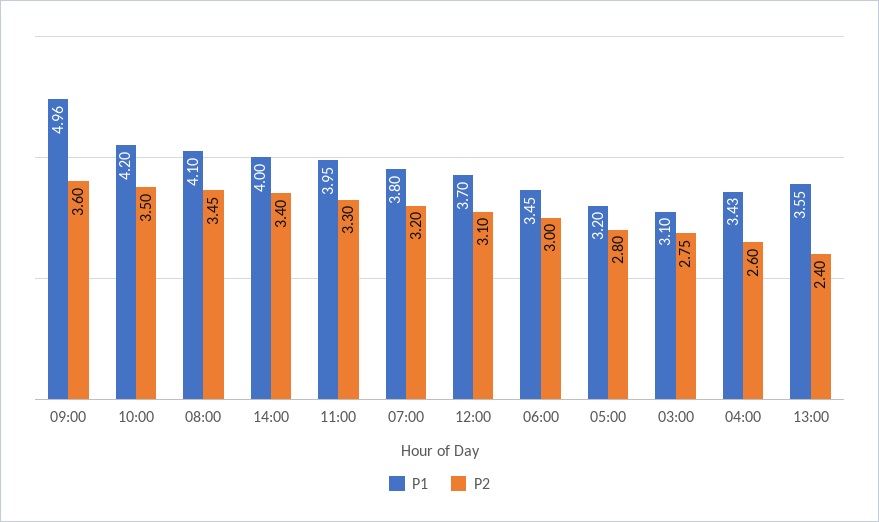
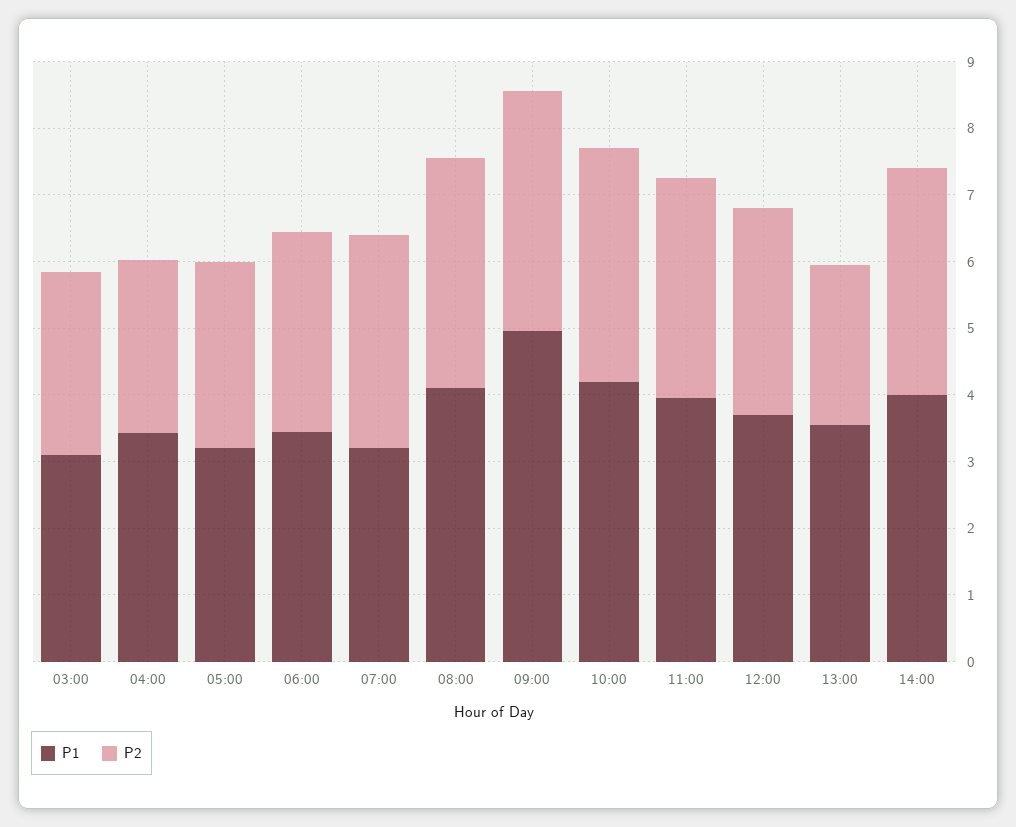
  {
    "P1": {
      "09:00": 4.96,
      "10:00": 4.2,
      "08:00": 4.1,
      "14:00": 4,
      "11:00": 3.95,
-     "07:00": 3.8,
+     "07:00": 3.2,
      "12:00": 3.7,
      "06:00": 3.45,
      "05:00": 3.2,
      "03:00": 3.1,
      "04:00": 3.43,
      "13:00": 3.55
    },
    "P2": {
      "09:00": 3.6,
      "10:00": 3.5,
      "08:00": 3.45,
      "14:00": 3.4,
      "11:00": 3.3,
      "07:00": 3.2,
      "12:00": 3.1,
      "06:00": 3,
      "05:00": 2.8,
      "03:00": 2.75,
      "04:00": 2.6,
      "13:00": 2.4
    }
  }

